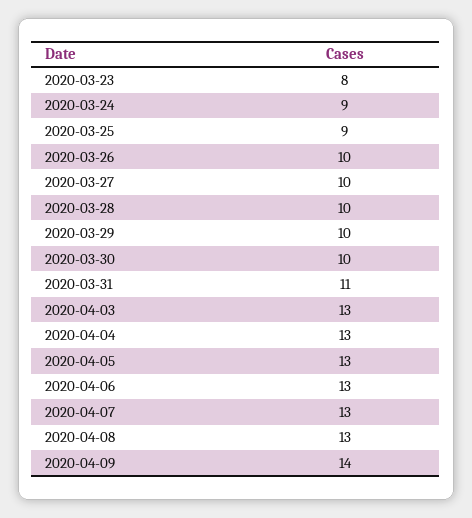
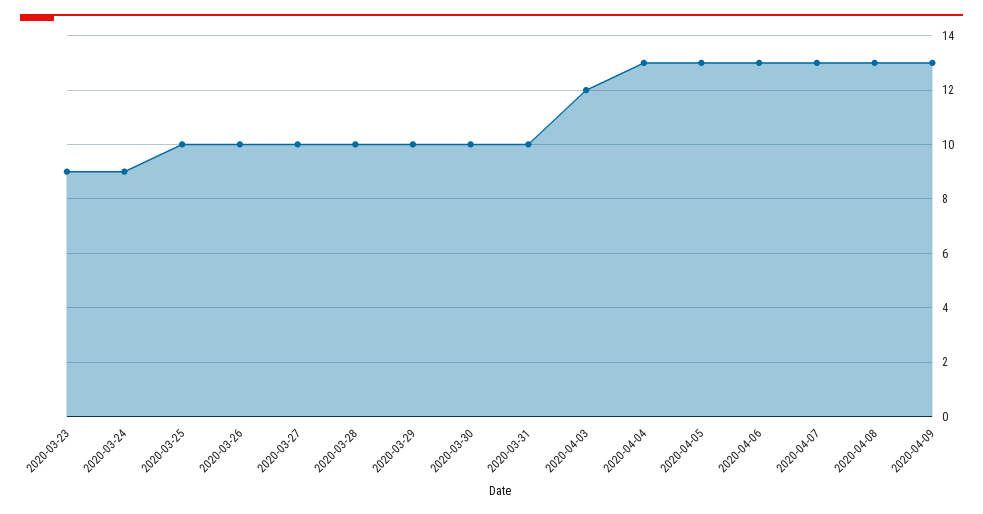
  {
-   "2020-03-23": 8,
+   "2020-03-23": 9,
    "2020-03-24": 9,
-   "2020-03-25": 9,
+   "2020-03-25": 10,
    "2020-03-26": 10,
    "2020-03-27": 10,
    "2020-03-28": 10,
    "2020-03-29": 10,
    "2020-03-30": 10,
-   "2020-03-31": 11,
+   "2020-03-31": 10,
-   "2020-04-03": 13,
+   "2020-04-03": 12,
    "2020-04-04": 13,
    "2020-04-05": 13,
    "2020-04-06": 13,
    "2020-04-07": 13,
    "2020-04-08": 13,
-   "2020-04-09": 14
+   "2020-04-09": 13
  }

